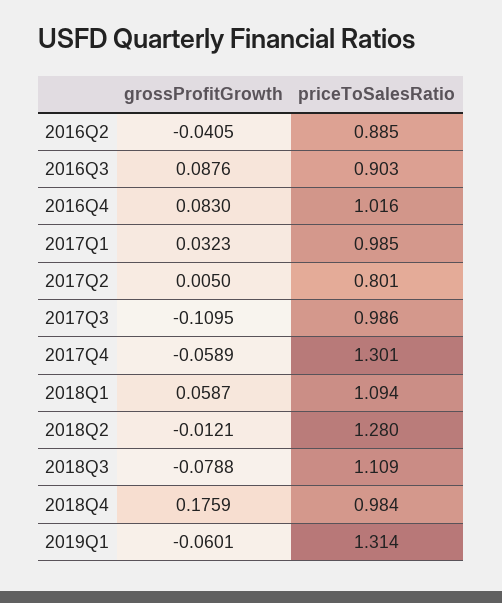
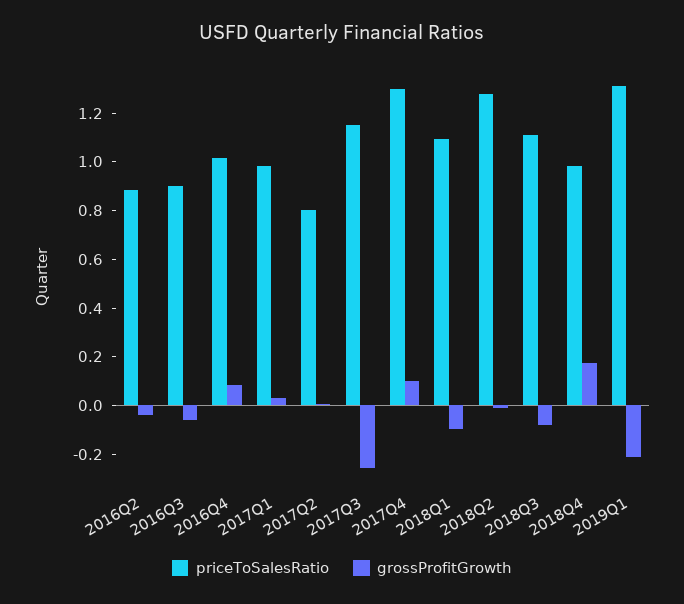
  {
    "grossProfitGrowth": {
      "2016Q2": -0.0405,
-     "2016Q3": 0.0876,
+     "2016Q3": -0.05,
      "2016Q4": 0.083,
      "2017Q1": 0.0323,
      "2017Q2": 0.005,
-     "2017Q3": -0.1095,
+     "2017Q3": -0.25,
-     "2017Q4": -0.0589,
+     "2017Q4": 0.1,
-     "2018Q1": 0.0587,
+     "2018Q1": -0.1,
      "2018Q2": -0.0121,
      "2018Q3": -0.0788,
      "2018Q4": 0.1759,
-     "2019Q1": -0.0601
+     "2019Q1": -0.2
    },
    "priceToSalesRatio": {
      "2016Q2": 0.885,
      "2016Q3": 0.903,
      "2016Q4": 1.016,
      "2017Q1": 0.985,
      "2017Q2": 0.801,
-     "2017Q3": 0.986,
+     "2017Q3": 1.15,
      "2017Q4": 1.301,
      "2018Q1": 1.094,
      "2018Q2": 1.28,
      "2018Q3": 1.109,
      "2018Q4": 0.984,
      "2019Q1": 1.314
    }
  }

